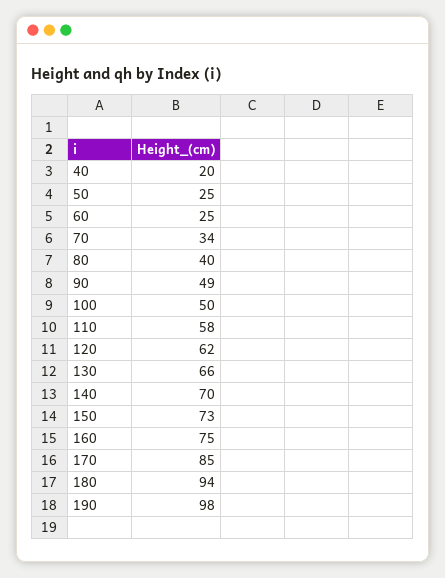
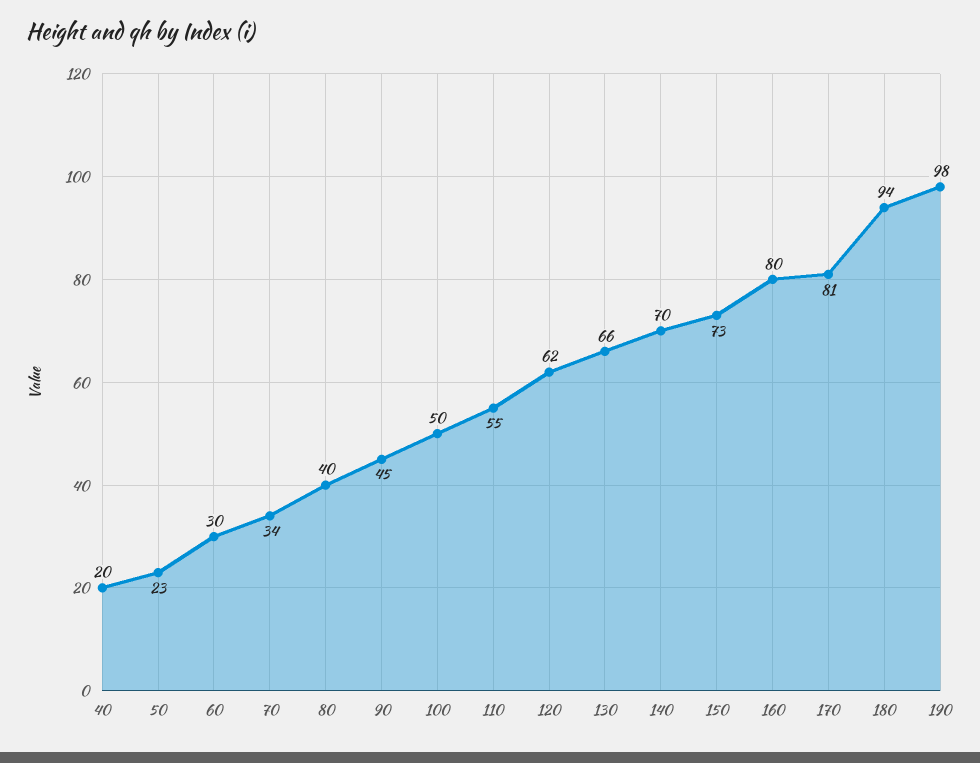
  {
    "40": 20,
-   "50": 25,
+   "50": 23,
-   "60": 25,
+   "60": 30,
    "70": 34,
    "80": 40,
-   "90": 49,
+   "90": 45,
    "100": 50,
-   "110": 58,
+   "110": 55,
    "120": 62,
    "130": 66,
    "140": 70,
    "150": 73,
-   "160": 75,
+   "160": 80,
-   "170": 85,
+   "170": 81,
    "180": 94,
    "190": 98
  }

